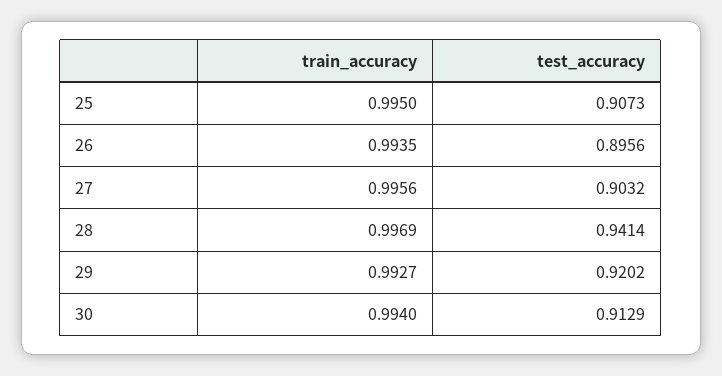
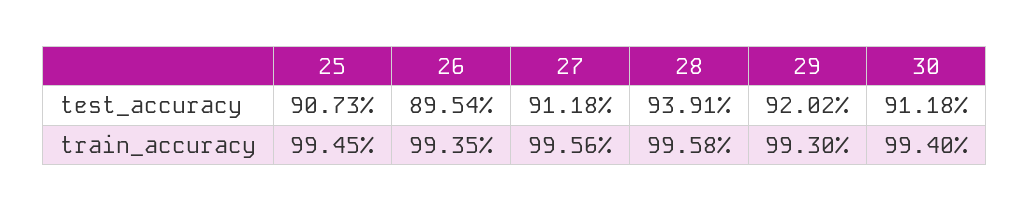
  {
    "train_accuracy": {
-     "25": 0.995,
+     "25": 0.9945,
      "26": 0.9935,
      "27": 0.9956,
-     "28": 0.9969,
+     "28": 0.9958,
-     "29": 0.9927,
+     "29": 0.993,
      "30": 0.994
    },
    "test_accuracy": {
      "25": 0.9073,
-     "26": 0.8956,
+     "26": 0.8954,
-     "27": 0.9032,
+     "27": 0.9118,
-     "28": 0.9414,
+     "28": 0.9391,
      "29": 0.9202,
-     "30": 0.9129
+     "30": 0.9118
    }
  }

